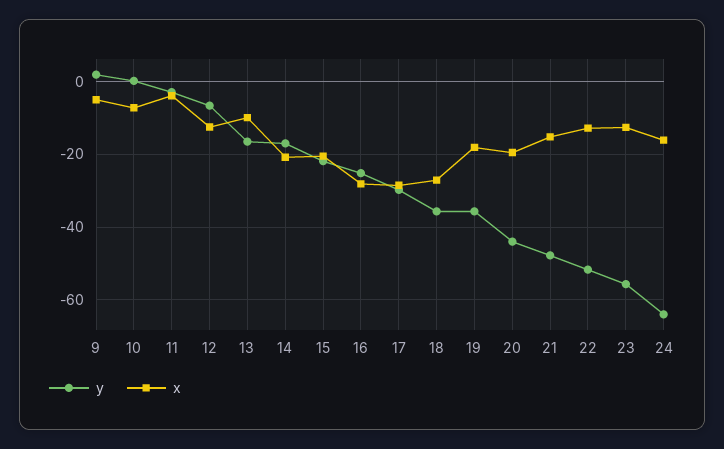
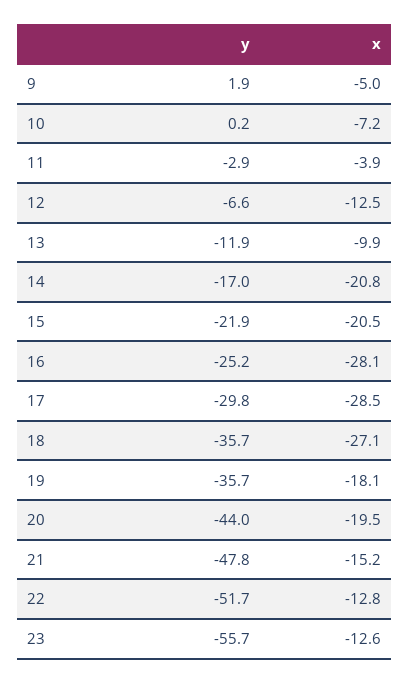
  {
    "y": {
      "9": 1.9,
      "10": 0.2,
      "11": -2.9,
      "12": -6.6,
-     "13": -16,
+     "13": -11.9,
      "14": -17,
      "15": -21.9,
      "16": -25.2,
      "17": -29.8,
      "18": -35.7,
      "19": -35.7,
      "20": -44,
      "21": -47.8,
      "22": -51.7,
-     "23": -55.7,
+     "23": -55.7
-     "24": -64
    },
    "x": {
      "9": -5,
      "10": -7.2,
      "11": -3.9,
      "12": -12.5,
      "13": -9.9,
      "14": -20.8,
      "15": -20.5,
      "16": -28.1,
      "17": -28.5,
      "18": -27.1,
      "19": -18.1,
      "20": -19.5,
      "21": -15.2,
      "22": -12.8,
-     "23": -12.6,
+     "23": -12.6
-     "24": -16
    }
  }

